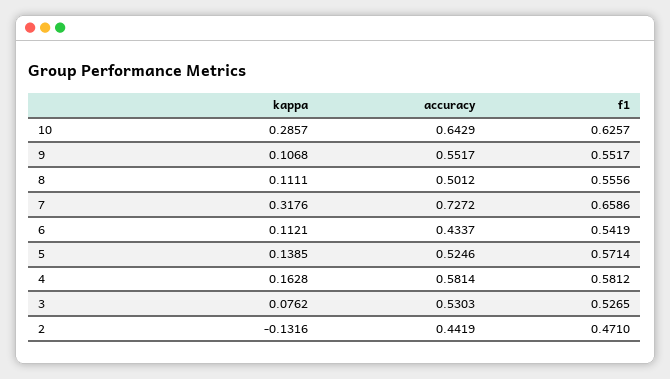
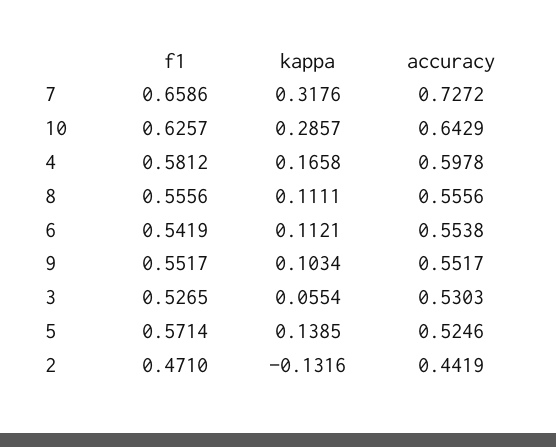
  {
    "kappa": {
      "10": 0.2857,
-     "9": 0.1068,
+     "9": 0.1034,
      "8": 0.1111,
      "7": 0.3176,
      "6": 0.1121,
      "5": 0.1385,
-     "4": 0.1628,
+     "4": 0.1658,
-     "3": 0.0762,
+     "3": 0.0554,
      "2": -0.1316
    },
    "accuracy": {
      "10": 0.6429,
      "9": 0.5517,
-     "8": 0.5012,
+     "8": 0.5556,
      "7": 0.7272,
-     "6": 0.4337,
+     "6": 0.5538,
      "5": 0.5246,
-     "4": 0.5814,
+     "4": 0.5978,
      "3": 0.5303,
      "2": 0.4419
    },
    "f1": {
      "10": 0.6257,
      "9": 0.5517,
      "8": 0.5556,
      "7": 0.6586,
      "6": 0.5419,
      "5": 0.5714,
      "4": 0.5812,
      "3": 0.5265,
      "2": 0.471
    }
  }

